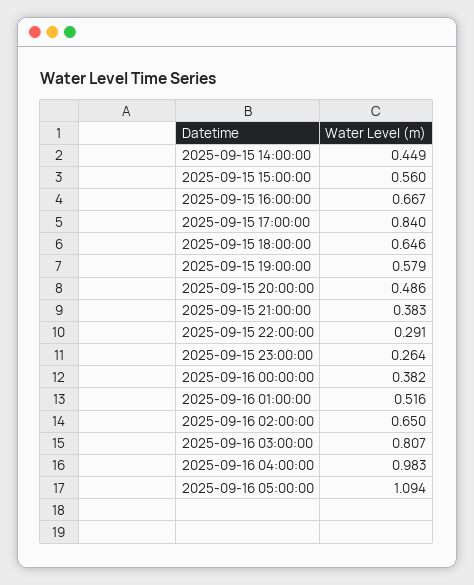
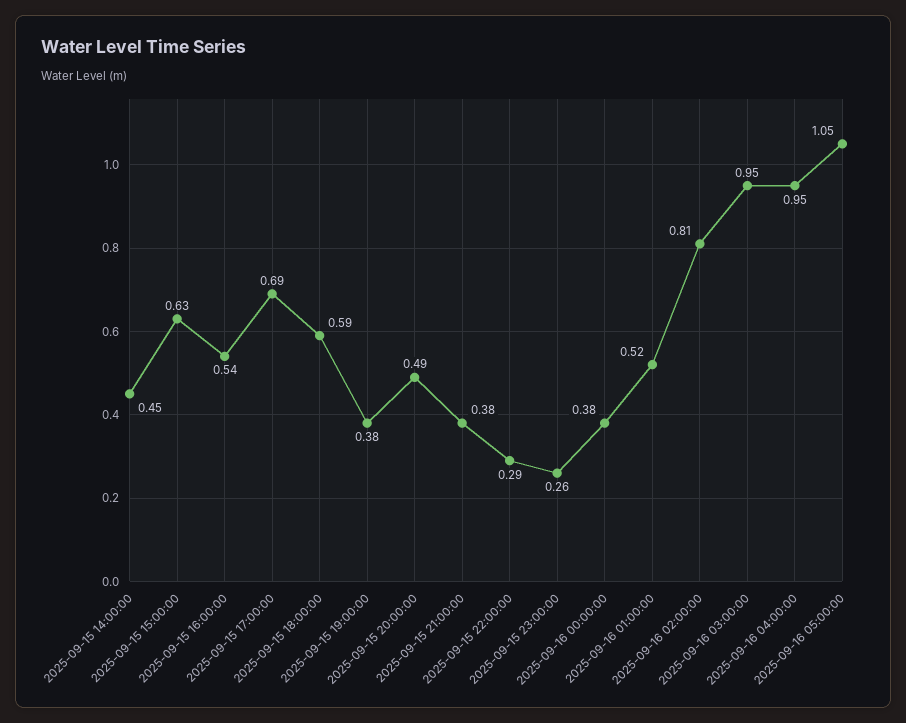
  {
    "2025-09-15 14:00:00": 0.449,
-   "2025-09-15 15:00:00": 0.56,
+   "2025-09-15 15:00:00": 0.63,
-   "2025-09-15 16:00:00": 0.667,
+   "2025-09-15 16:00:00": 0.54,
-   "2025-09-15 17:00:00": 0.84,
+   "2025-09-15 17:00:00": 0.69,
-   "2025-09-15 18:00:00": 0.646,
+   "2025-09-15 18:00:00": 0.59,
-   "2025-09-15 19:00:00": 0.579,
+   "2025-09-15 19:00:00": 0.38,
    "2025-09-15 20:00:00": 0.486,
    "2025-09-15 21:00:00": 0.383,
    "2025-09-15 22:00:00": 0.291,
    "2025-09-15 23:00:00": 0.264,
    "2025-09-16 00:00:00": 0.382,
    "2025-09-16 01:00:00": 0.516,
-   "2025-09-16 02:00:00": 0.65,
+   "2025-09-16 02:00:00": 0.81,
-   "2025-09-16 03:00:00": 0.807,
+   "2025-09-16 03:00:00": 0.95,
-   "2025-09-16 04:00:00": 0.983,
+   "2025-09-16 04:00:00": 0.95,
-   "2025-09-16 05:00:00": 1.094
+   "2025-09-16 05:00:00": 1.05
  }

